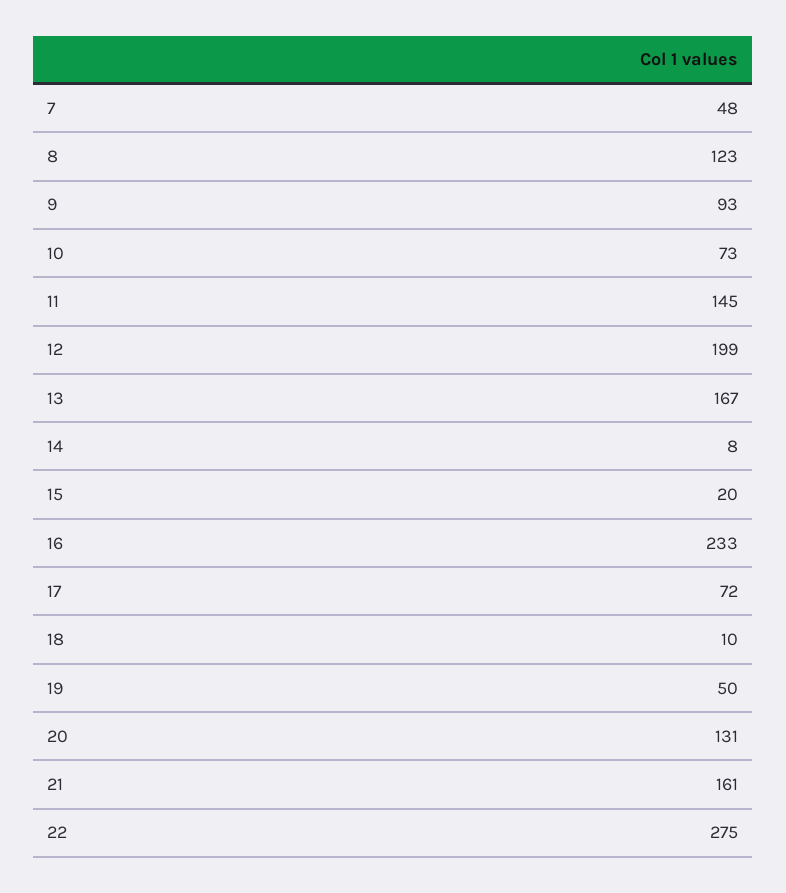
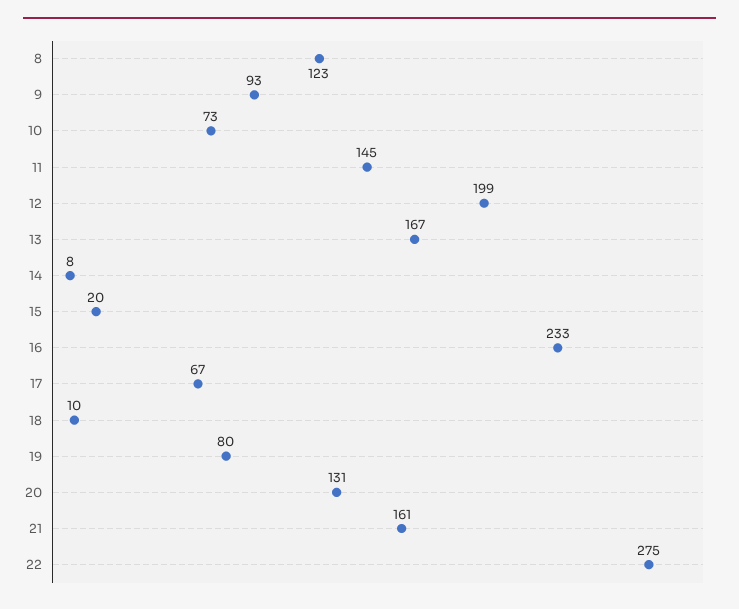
  {
-   "7": 48,
    "8": 123,
    "9": 93,
    "10": 73,
    "11": 145,
    "12": 199,
    "13": 167,
    "14": 8,
    "15": 20,
    "16": 233,
-   "17": 72,
+   "17": 67,
    "18": 10,
-   "19": 50,
+   "19": 80,
    "20": 131,
    "21": 161,
    "22": 275
  }

